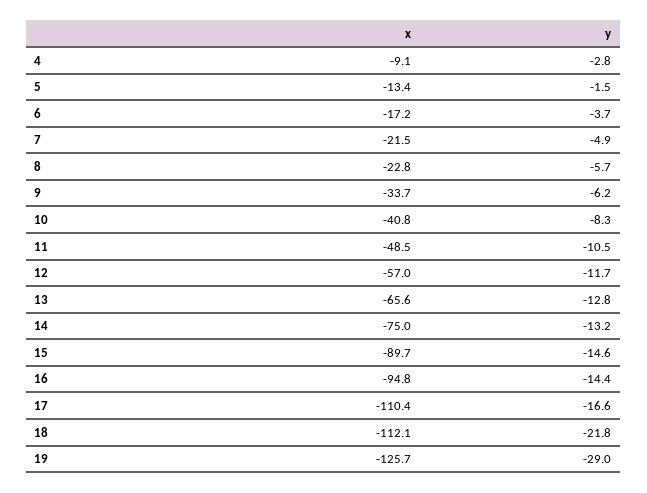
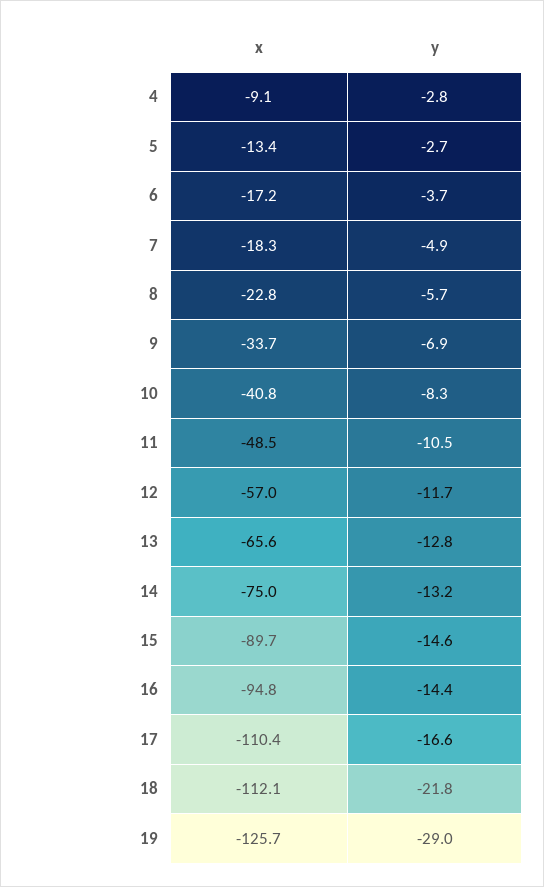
  {
    "x": {
      "4": -9.1,
      "5": -13.4,
      "6": -17.2,
-     "7": -21.5,
+     "7": -18.3,
      "8": -22.8,
      "9": -33.7,
      "10": -40.8,
      "11": -48.5,
      "12": -57,
      "13": -65.6,
      "14": -75,
      "15": -89.7,
      "16": -94.8,
      "17": -110.4,
      "18": -112.1,
      "19": -125.7
    },
    "y": {
      "4": -2.8,
-     "5": -1.5,
+     "5": -2.7,
      "6": -3.7,
      "7": -4.9,
      "8": -5.7,
-     "9": -6.2,
+     "9": -6.9,
      "10": -8.3,
      "11": -10.5,
      "12": -11.7,
      "13": -12.8,
      "14": -13.2,
      "15": -14.6,
      "16": -14.4,
      "17": -16.6,
      "18": -21.8,
      "19": -29
    }
  }

